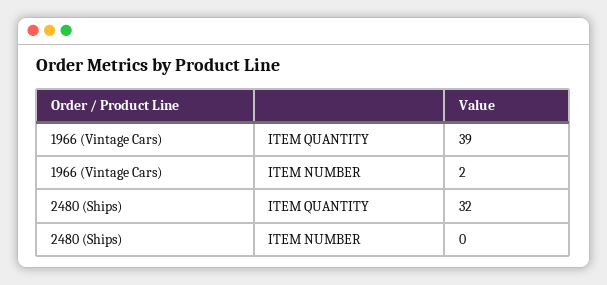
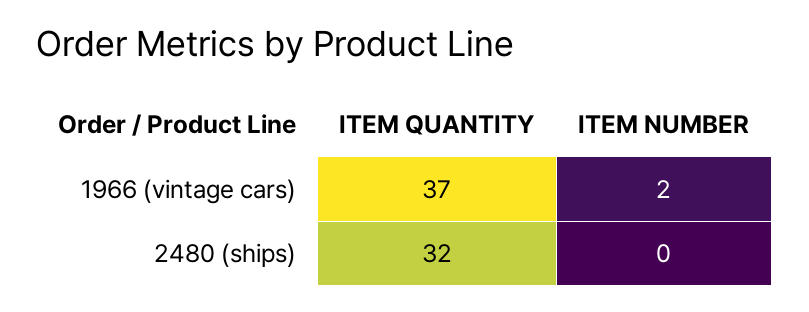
  {
    "1966 (Vintage Cars)": {
-     "ITEM QUANTITY": 39,
+     "ITEM QUANTITY": 37,
      "ITEM NUMBER": 2
    },
    "2480 (Ships)": {
      "ITEM QUANTITY": 32,
      "ITEM NUMBER": 0
    }
  }

